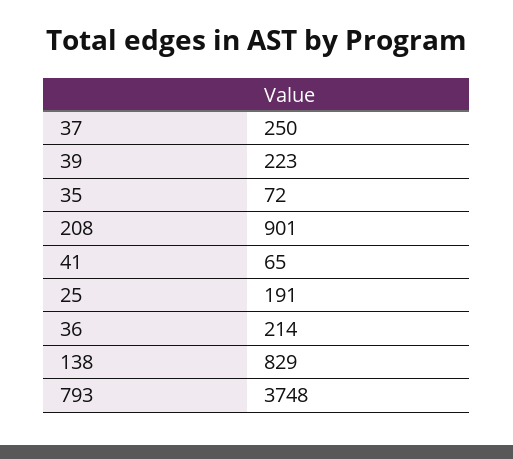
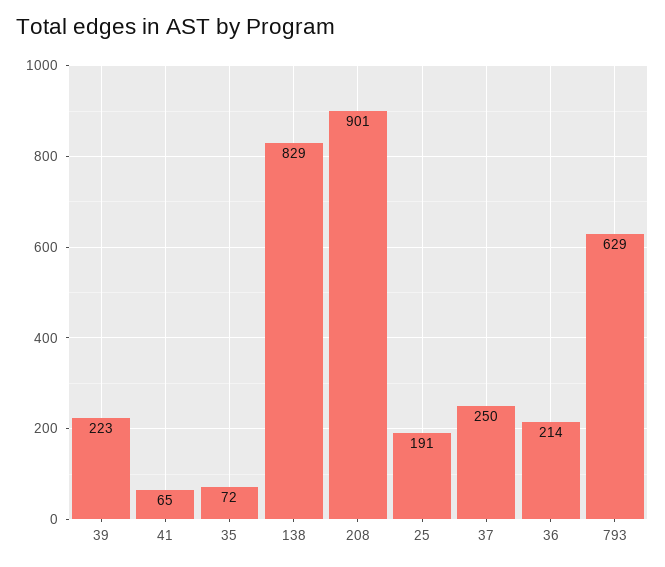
  {
    "37": 250,
    "39": 223,
    "35": 72,
    "208": 901,
    "41": 65,
    "25": 191,
    "36": 214,
    "138": 829,
-   "793": 3748
+   "793": 629
  }

